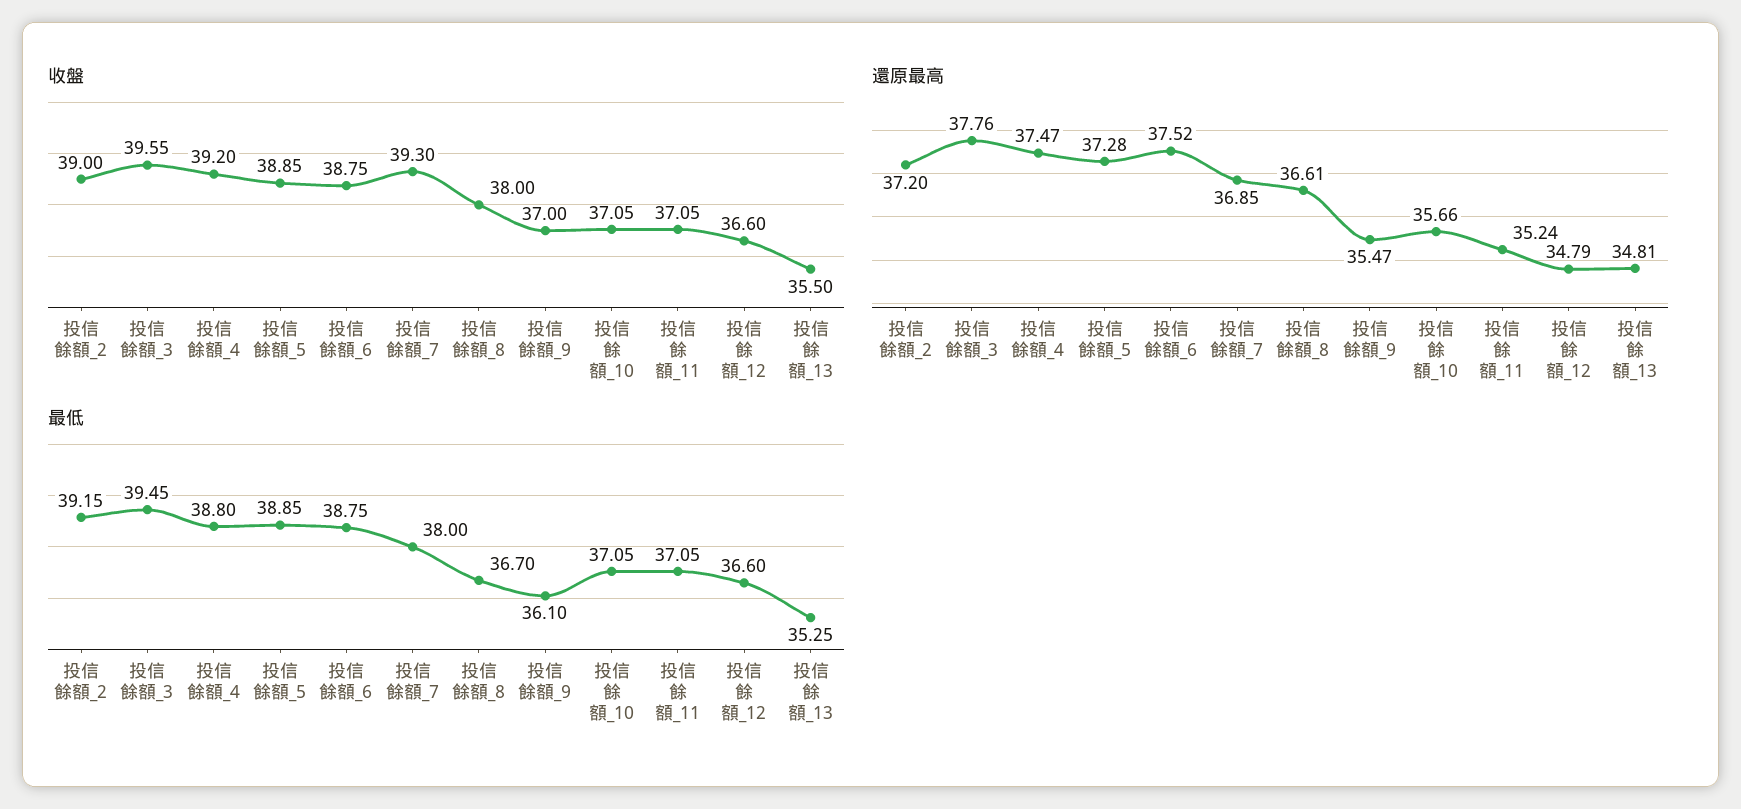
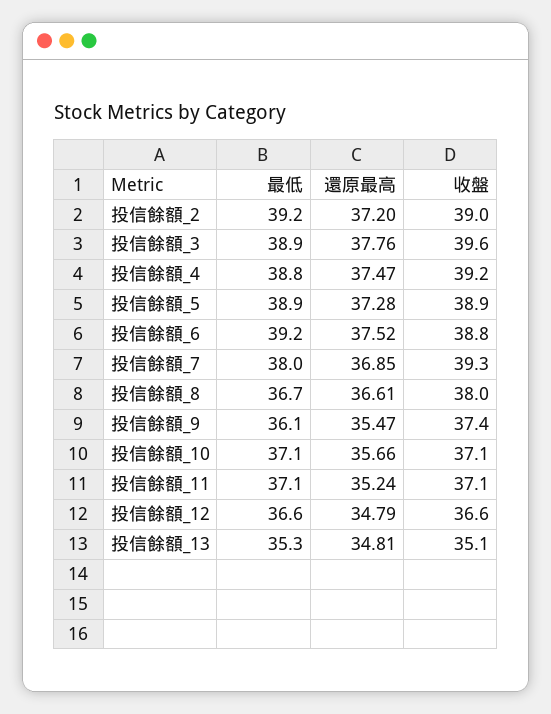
  {
    "收盤": {
      "投信餘額_2": 39,
      "投信餘額_3": 39.55,
      "投信餘額_4": 39.2,
      "投信餘額_5": 38.85,
      "投信餘額_6": 38.75,
      "投信餘額_7": 39.3,
      "投信餘額_8": 38,
-     "投信餘額_9": 37,
+     "投信餘額_9": 37.4,
      "投信餘額_10": 37.05,
      "投信餘額_11": 37.05,
      "投信餘額_12": 36.6,
-     "投信餘額_13": 35.5
+     "投信餘額_13": 35.1
    },
    "還原最高": {
      "投信餘額_2": 37.2,
      "投信餘額_3": 37.76,
      "投信餘額_4": 37.47,
      "投信餘額_5": 37.28,
      "投信餘額_6": 37.52,
      "投信餘額_7": 36.85,
      "投信餘額_8": 36.61,
      "投信餘額_9": 35.47,
      "投信餘額_10": 35.66,
      "投信餘額_11": 35.24,
      "投信餘額_12": 34.79,
      "投信餘額_13": 34.81
    },
    "最低": {
      "投信餘額_2": 39.15,
-     "投信餘額_3": 39.45,
+     "投信餘額_3": 38.9,
      "投信餘額_4": 38.8,
      "投信餘額_5": 38.85,
-     "投信餘額_6": 38.75,
+     "投信餘額_6": 39.2,
      "投信餘額_7": 38,
      "投信餘額_8": 36.7,
      "投信餘額_9": 36.1,
      "投信餘額_10": 37.05,
      "投信餘額_11": 37.05,
      "投信餘額_12": 36.6,
      "投信餘額_13": 35.25
    }
  }

